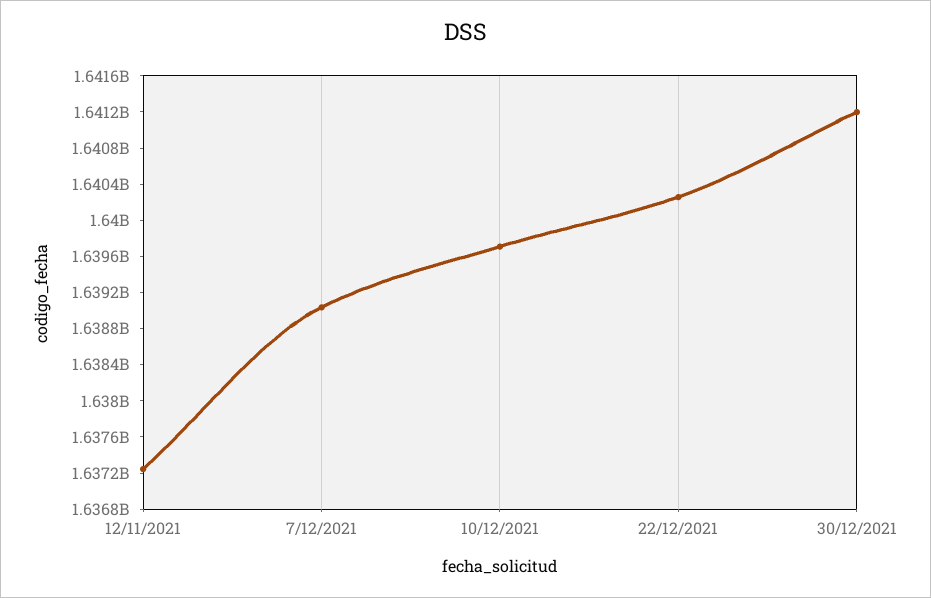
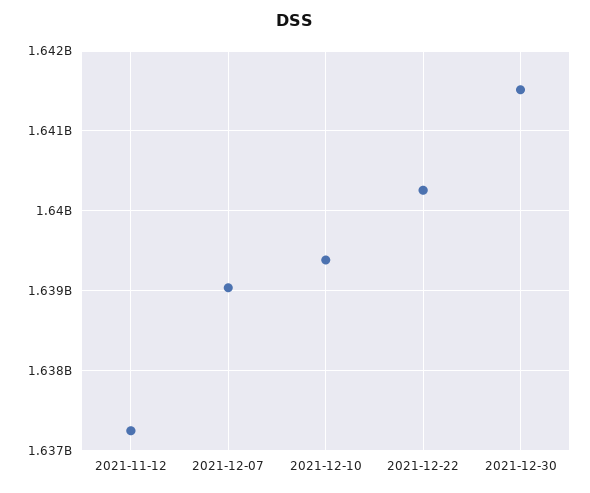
  {
    "12/11/2021": 1637200000,
    "7/12/2021": 1639000000,
-   "10/12/2021": 1639700000,
+   "10/12/2021": 1639400000,
    "22/12/2021": 1640300000,
-   "30/12/2021": 1641200000
+   "30/12/2021": 1641500000
  }

